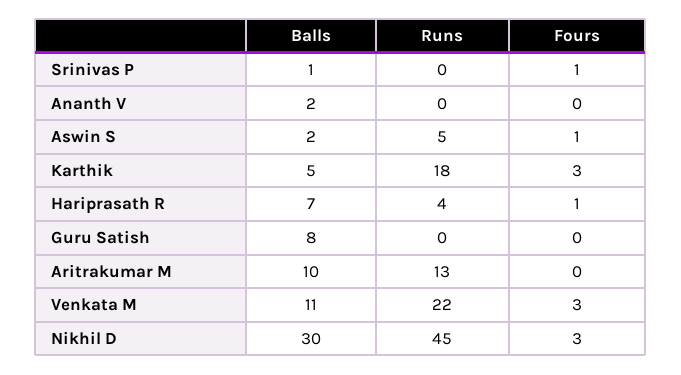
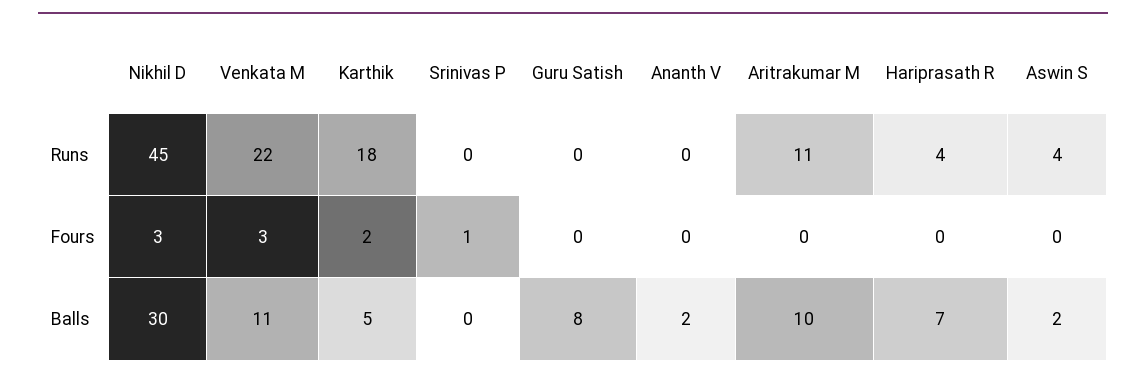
  {
    "Balls": {
-     "Srinivas P": 1,
+     "Srinivas P": 0,
      "Ananth V": 2,
      "Aswin S": 2,
      "Karthik": 5,
      "Hariprasath R": 7,
      "Guru Satish": 8,
      "Aritrakumar M": 10,
      "Venkata M": 11,
      "Nikhil D": 30
    },
    "Runs": {
      "Srinivas P": 0,
      "Ananth V": 0,
-     "Aswin S": 5,
+     "Aswin S": 4,
      "Karthik": 18,
      "Hariprasath R": 4,
      "Guru Satish": 0,
-     "Aritrakumar M": 13,
+     "Aritrakumar M": 11,
      "Venkata M": 22,
      "Nikhil D": 45
    },
    "Fours": {
      "Srinivas P": 1,
      "Ananth V": 0,
-     "Aswin S": 1,
+     "Aswin S": 0,
-     "Karthik": 3,
+     "Karthik": 2,
-     "Hariprasath R": 1,
+     "Hariprasath R": 0,
      "Guru Satish": 0,
      "Aritrakumar M": 0,
      "Venkata M": 3,
      "Nikhil D": 3
    }
  }

